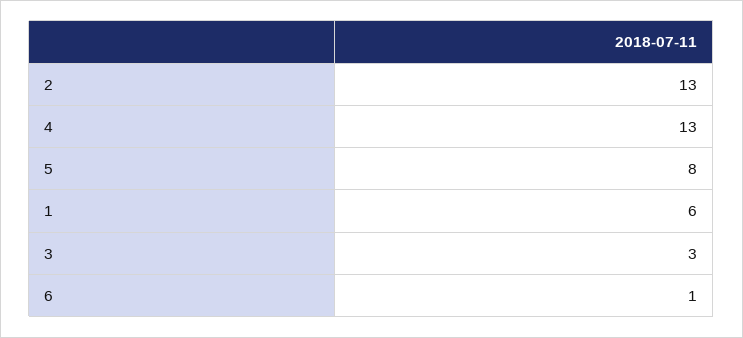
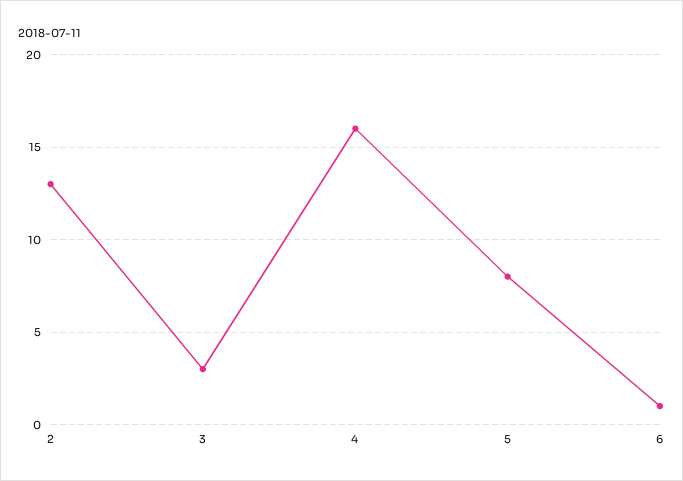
  {
    "2": 13,
-   "4": 13,
+   "4": 16,
    "5": 8,
-   "1": 6,
    "3": 3,
    "6": 1
  }

